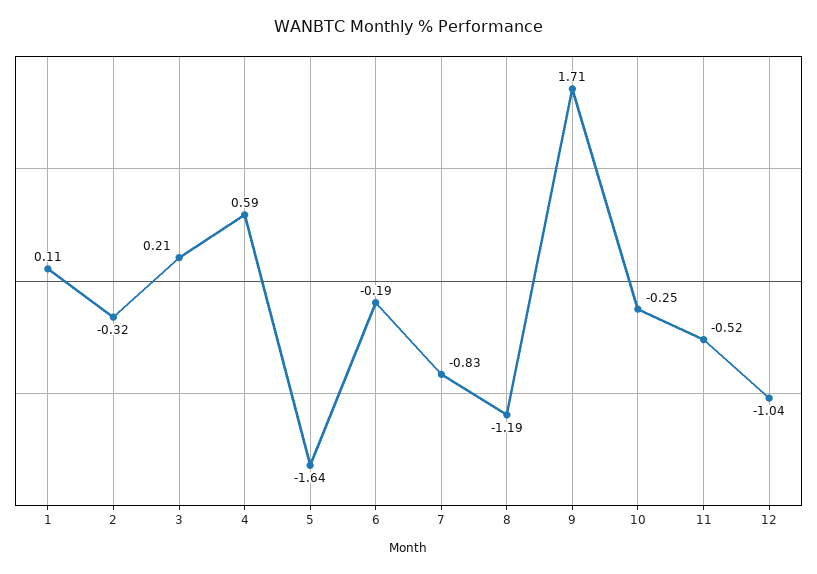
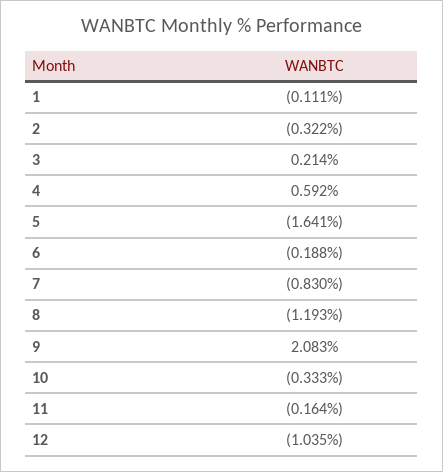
  {
-   "1": 0.11,
+   "1": -0.111,
    "2": -0.322,
    "3": 0.214,
    "4": 0.592,
    "5": -1.641,
    "6": -0.188,
    "7": -0.83,
    "8": -1.193,
-   "9": 1.71,
+   "9": 2.083,
-   "10": -0.25,
+   "10": -0.333,
-   "11": -0.52,
+   "11": -0.164,
    "12": -1.035
  }

